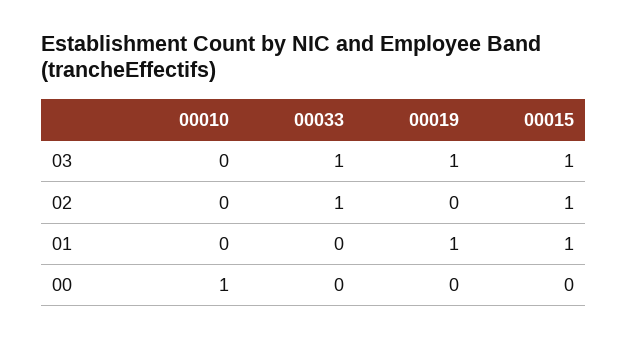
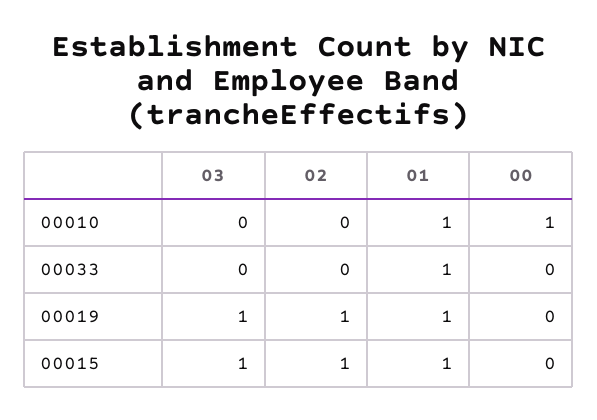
  {
    "00010": {
      "03": 0,
      "02": 0,
-     "01": 0,
+     "01": 1,
      "00": 1
    },
    "00033": {
-     "03": 1,
+     "03": 0,
-     "02": 1,
+     "02": 0,
-     "01": 0,
+     "01": 1,
      "00": 0
    },
    "00019": {
      "03": 1,
-     "02": 0,
+     "02": 1,
      "01": 1,
      "00": 0
    },
    "00015": {
      "03": 1,
      "02": 1,
      "01": 1,
      "00": 0
    }
  }

